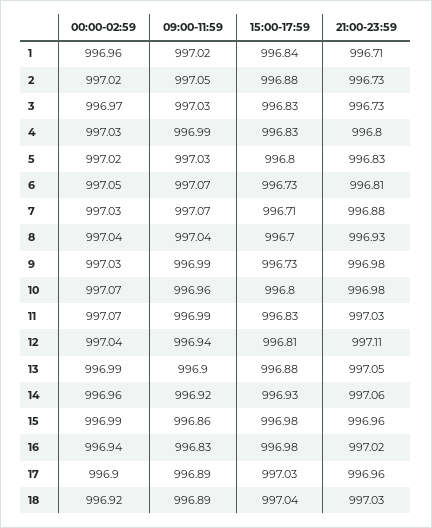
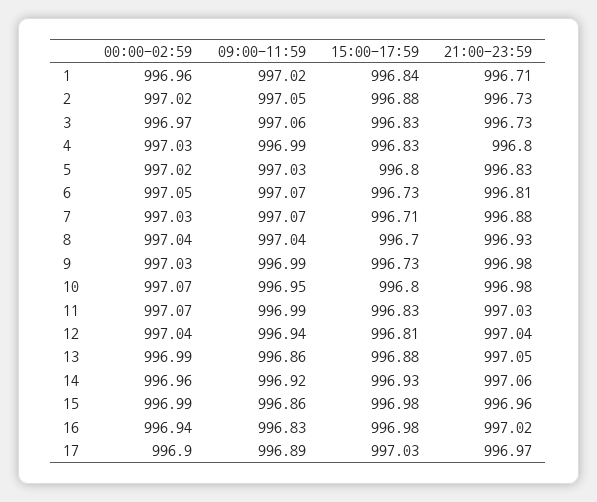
  {
    "00:00-02:59": {
      "1": 996.96,
      "2": 997.02,
      "3": 996.97,
      "4": 997.03,
      "5": 997.02,
      "6": 997.05,
      "7": 997.03,
      "8": 997.04,
      "9": 997.03,
      "10": 997.07,
      "11": 997.07,
      "12": 997.04,
      "13": 996.99,
      "14": 996.96,
      "15": 996.99,
      "16": 996.94,
-     "17": 996.9,
+     "17": 996.9
-     "18": 996.92
    },
    "09:00-11:59": {
      "1": 997.02,
      "2": 997.05,
-     "3": 997.03,
+     "3": 997.06,
      "4": 996.99,
      "5": 997.03,
      "6": 997.07,
      "7": 997.07,
      "8": 997.04,
      "9": 996.99,
-     "10": 996.96,
+     "10": 996.95,
      "11": 996.99,
      "12": 996.94,
-     "13": 996.9,
+     "13": 996.86,
      "14": 996.92,
      "15": 996.86,
      "16": 996.83,
-     "17": 996.89,
+     "17": 996.89
-     "18": 996.89
    },
    "15:00-17:59": {
      "1": 996.84,
      "2": 996.88,
      "3": 996.83,
      "4": 996.83,
      "5": 996.8,
      "6": 996.73,
      "7": 996.71,
      "8": 996.7,
      "9": 996.73,
      "10": 996.8,
      "11": 996.83,
      "12": 996.81,
      "13": 996.88,
      "14": 996.93,
      "15": 996.98,
      "16": 996.98,
-     "17": 997.03,
+     "17": 997.03
-     "18": 997.04
    },
    "21:00-23:59": {
      "1": 996.71,
      "2": 996.73,
      "3": 996.73,
      "4": 996.8,
      "5": 996.83,
      "6": 996.81,
      "7": 996.88,
      "8": 996.93,
      "9": 996.98,
      "10": 996.98,
      "11": 997.03,
-     "12": 997.11,
+     "12": 997.04,
      "13": 997.05,
      "14": 997.06,
      "15": 996.96,
      "16": 997.02,
-     "17": 996.96,
+     "17": 996.97
-     "18": 997.03
    }
  }

